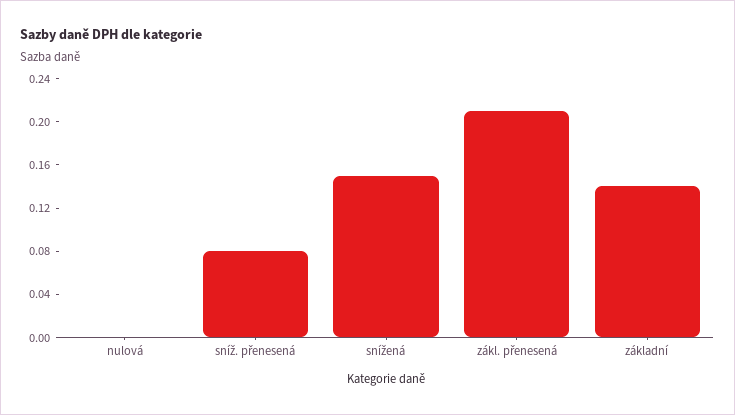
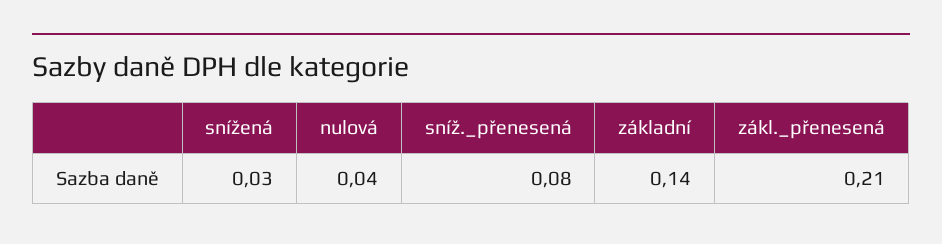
  {
-   "nulová": 0,
+   "nulová": 0.04,
    "sníž. přenesená": 0.08,
-   "snížená": 0.15,
+   "snížená": 0.03,
    "zákl. přenesená": 0.21,
    "základní": 0.14
  }

